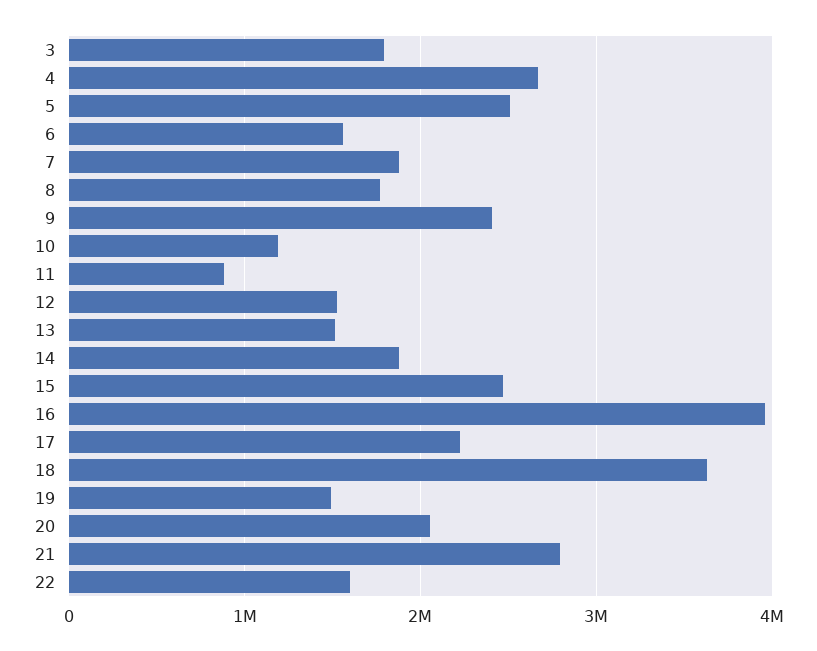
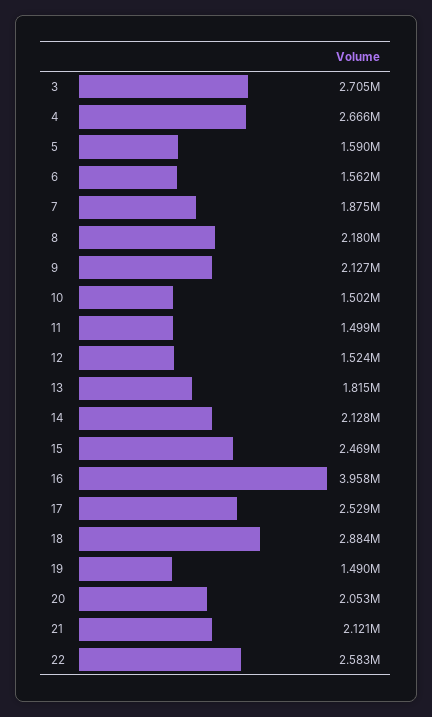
  {
-   "3": 1800000,
+   "3": 2705000,
    "4": 2666000,
-   "5": 2500000,
+   "5": 1590000,
    "6": 1562000,
    "7": 1875000,
-   "8": 1800000,
+   "8": 2180000,
-   "9": 2400000,
+   "9": 2127000,
-   "10": 1200000,
+   "10": 1502000,
-   "11": 900000,
+   "11": 1499000,
    "12": 1524000,
-   "13": 1500000,
+   "13": 1815000,
-   "14": 1900000,
+   "14": 2128000,
    "15": 2469000,
    "16": 3958000,
-   "17": 2200000,
+   "17": 2529000,
-   "18": 3600000,
+   "18": 2884000,
    "19": 1490000,
    "20": 2053000,
-   "21": 2800000,
+   "21": 2121000,
-   "22": 1600000
+   "22": 2583000
  }

